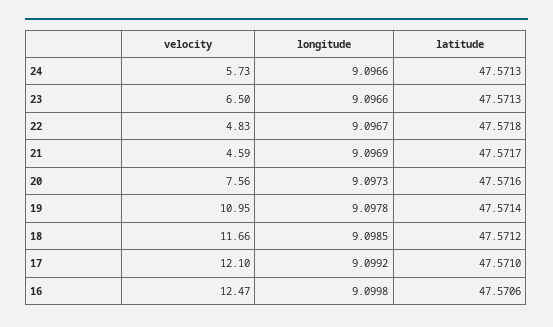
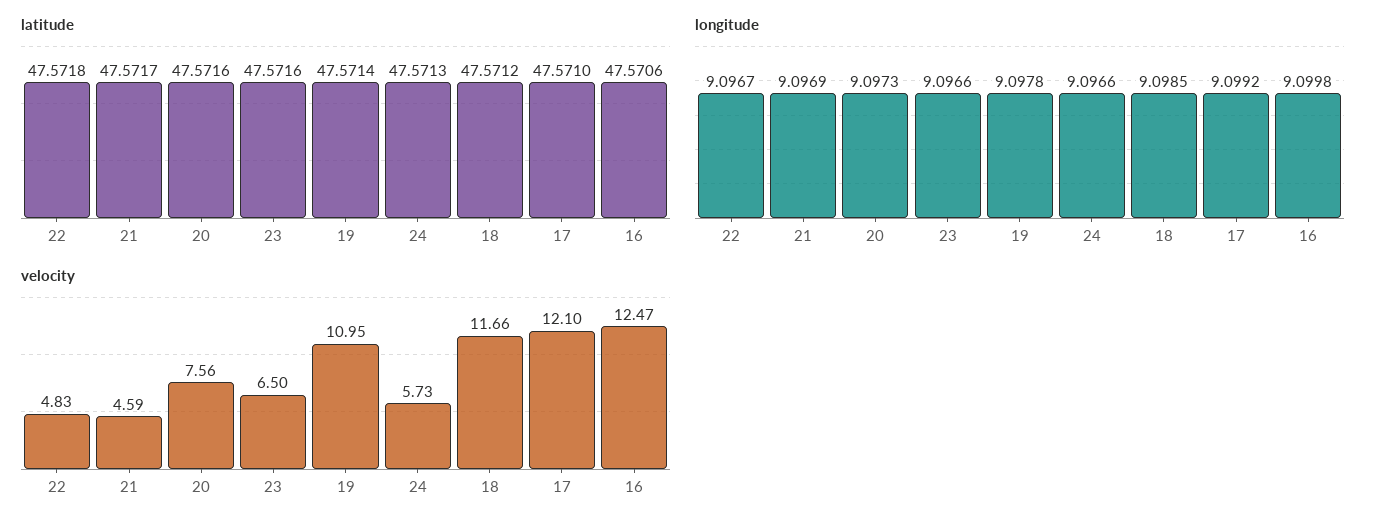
  {
    "velocity": {
      "24": 5.73,
      "23": 6.5,
      "22": 4.83,
      "21": 4.59,
      "20": 7.56,
      "19": 10.95,
      "18": 11.66,
      "17": 12.1,
      "16": 12.47
    },
    "longitude": {
      "24": 9.0966,
      "23": 9.0966,
      "22": 9.0967,
      "21": 9.0969,
      "20": 9.0973,
      "19": 9.0978,
      "18": 9.0985,
      "17": 9.0992,
      "16": 9.0998
    },
    "latitude": {
      "24": 47.5713,
-     "23": 47.5713,
+     "23": 47.5716,
      "22": 47.5718,
      "21": 47.5717,
      "20": 47.5716,
      "19": 47.5714,
      "18": 47.5712,
      "17": 47.571,
      "16": 47.5706
    }
  }

